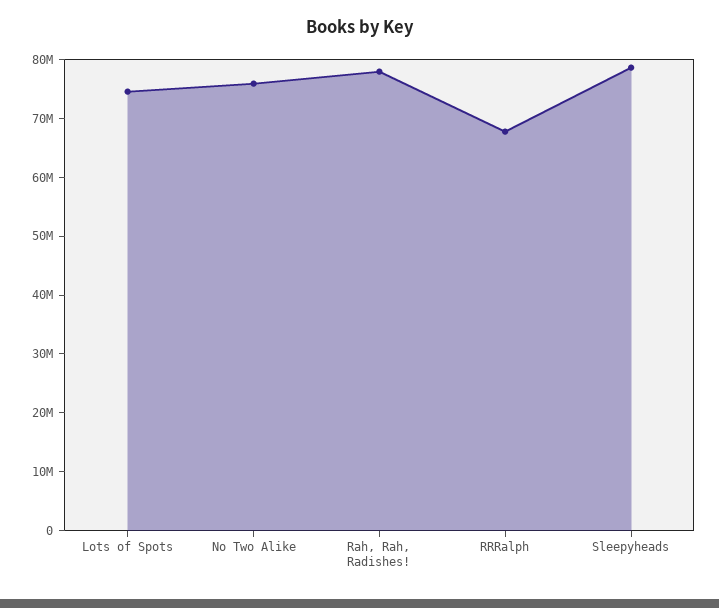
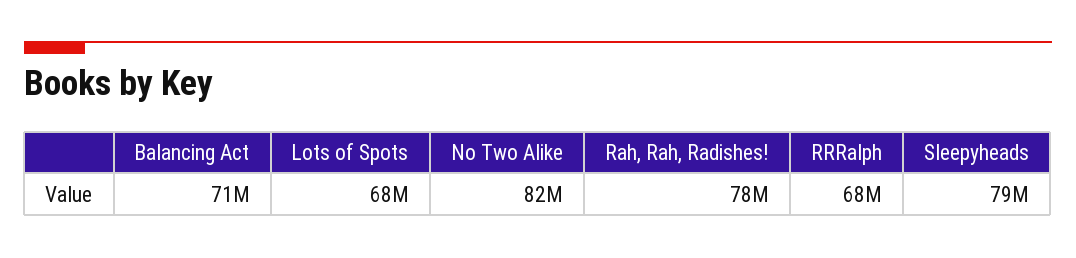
  {
-   "Lots of Spots": 74000000,
+   "Lots of Spots": 68000000,
-   "No Two Alike": 76000000,
+   "No Two Alike": 82000000,
    "Rah, Rah, Radishes!": 78000000,
    "RRRalph": 68000000,
-   "Sleepyheads": 79000000
+   "Sleepyheads": 79000000,
+   "Balancing Act": 71000000
  }

